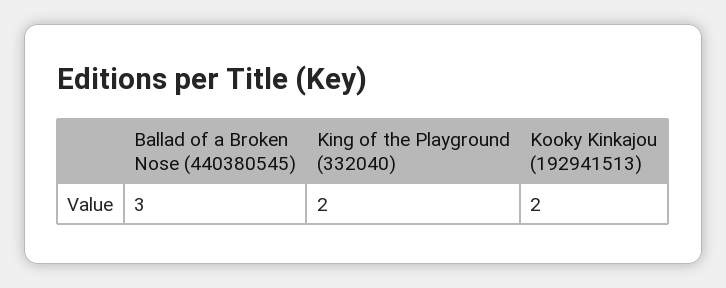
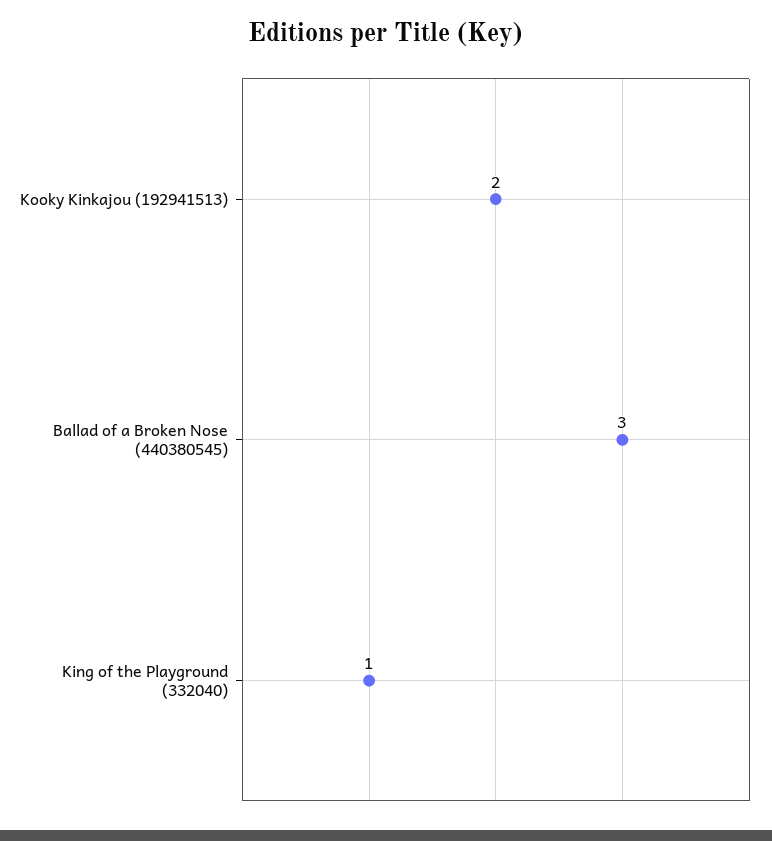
  {
    "Ballad of a Broken Nose (440380545)": 3,
-   "King of the Playground (332040)": 2,
+   "King of the Playground (332040)": 1,
    "Kooky Kinkajou (192941513)": 2
  }

